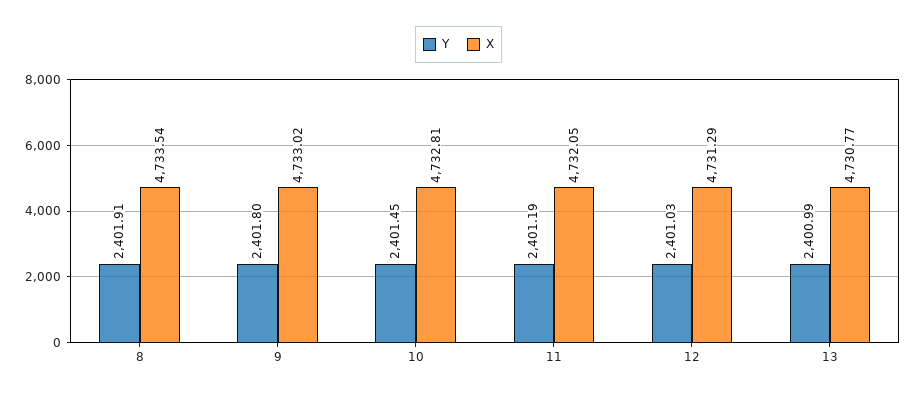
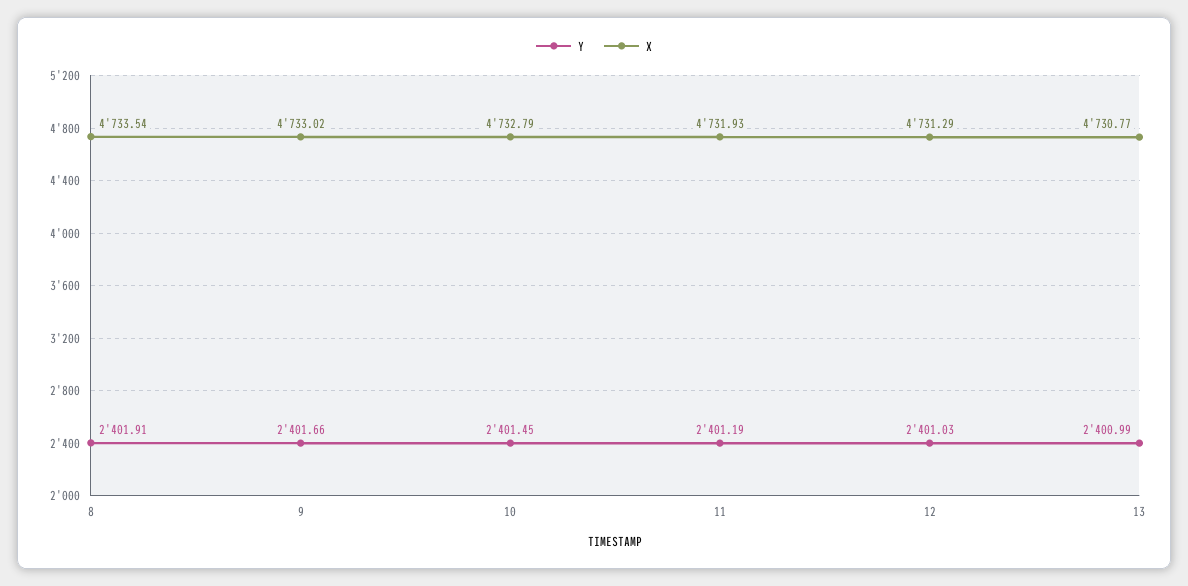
  {
    "Y": {
      "8": 2401.91,
-     "9": 2401.8,
+     "9": 2401.66,
      "10": 2401.45,
      "11": 2401.19,
      "12": 2401.03,
      "13": 2400.99
    },
    "X": {
      "8": 4733.54,
      "9": 4733.02,
-     "10": 4732.81,
+     "10": 4732.79,
-     "11": 4732.05,
+     "11": 4731.93,
      "12": 4731.29,
      "13": 4730.77
    }
  }

